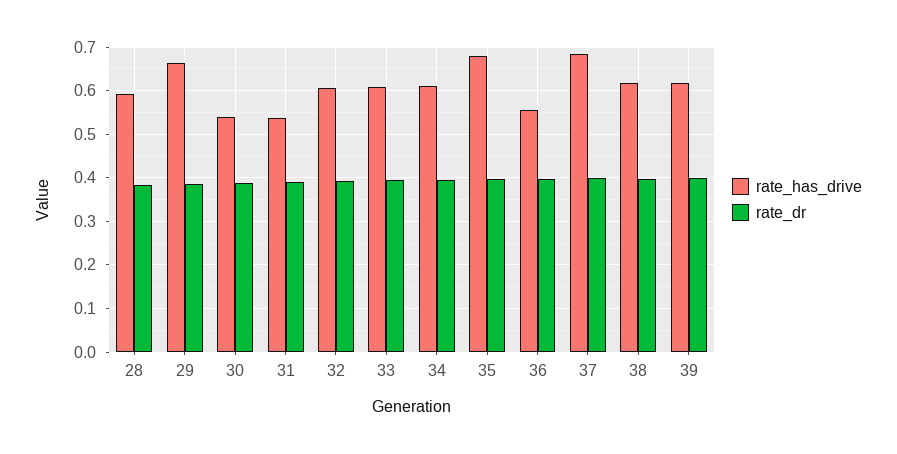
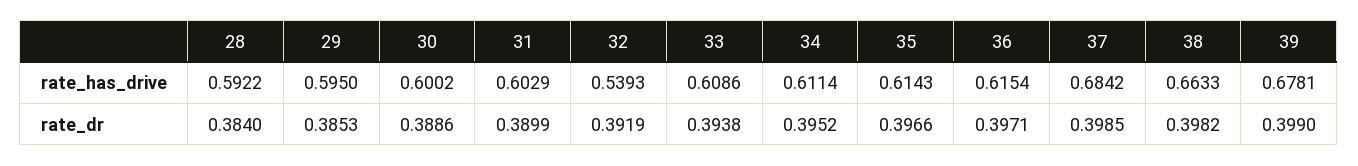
  {
    "rate_has_drive": {
      "28": 0.5922,
-     "29": 0.66,
+     "29": 0.595,
-     "30": 0.54,
+     "30": 0.6002,
-     "31": 0.54,
+     "31": 0.6029,
-     "32": 0.6,
+     "32": 0.5393,
      "33": 0.6086,
      "34": 0.6114,
-     "35": 0.68,
+     "35": 0.6143,
-     "36": 0.56,
+     "36": 0.6154,
      "37": 0.6842,
-     "38": 0.62,
+     "38": 0.6633,
-     "39": 0.62
+     "39": 0.6781
    },
    "rate_dr": {
      "28": 0.384,
      "29": 0.3853,
      "30": 0.3886,
      "31": 0.3899,
      "32": 0.3919,
      "33": 0.3938,
      "34": 0.3952,
      "35": 0.3966,
      "36": 0.3971,
      "37": 0.3985,
      "38": 0.3982,
      "39": 0.399
    }
  }

